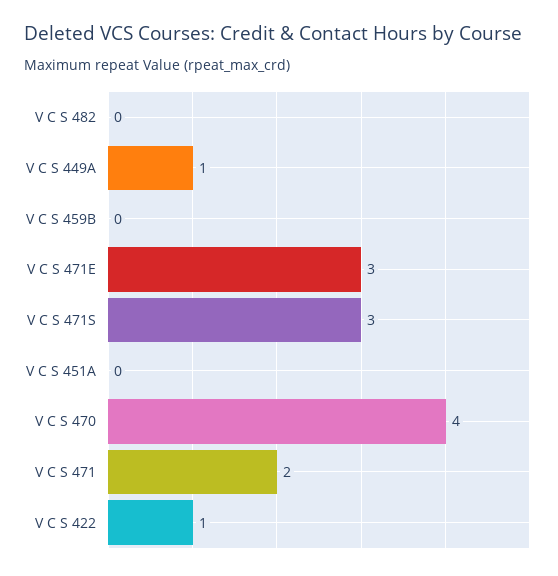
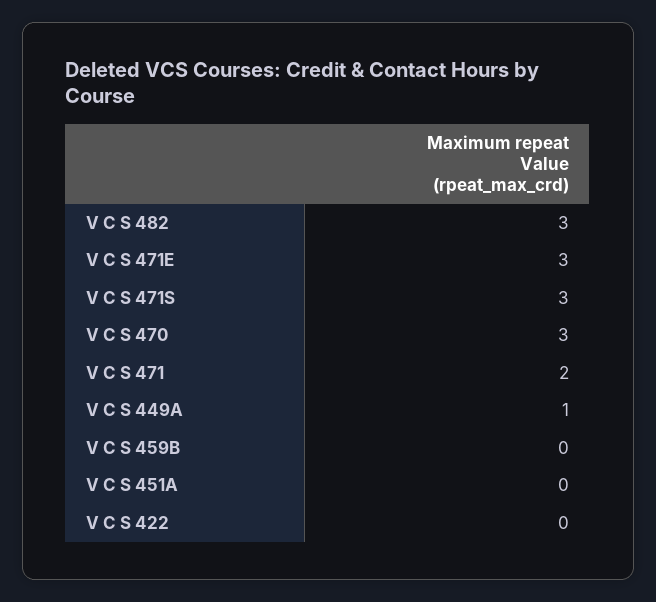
  {
-   "V C S 482": 0,
+   "V C S 482": 3,
    "V C S 449A": 1,
    "V C S 459B": 0,
    "V C S 471E": 3,
    "V C S 471S": 3,
    "V C S 451A": 0,
-   "V C S 470": 4,
+   "V C S 470": 3,
    "V C S 471": 2,
-   "V C S 422": 1
+   "V C S 422": 0
  }

